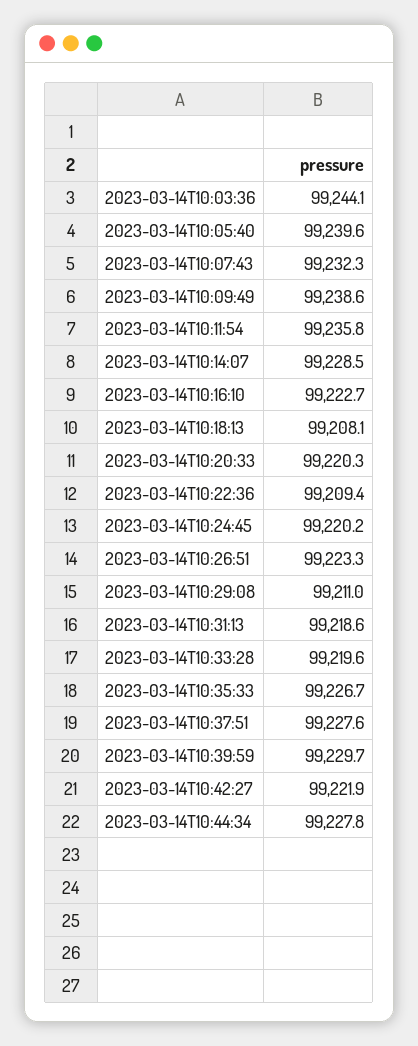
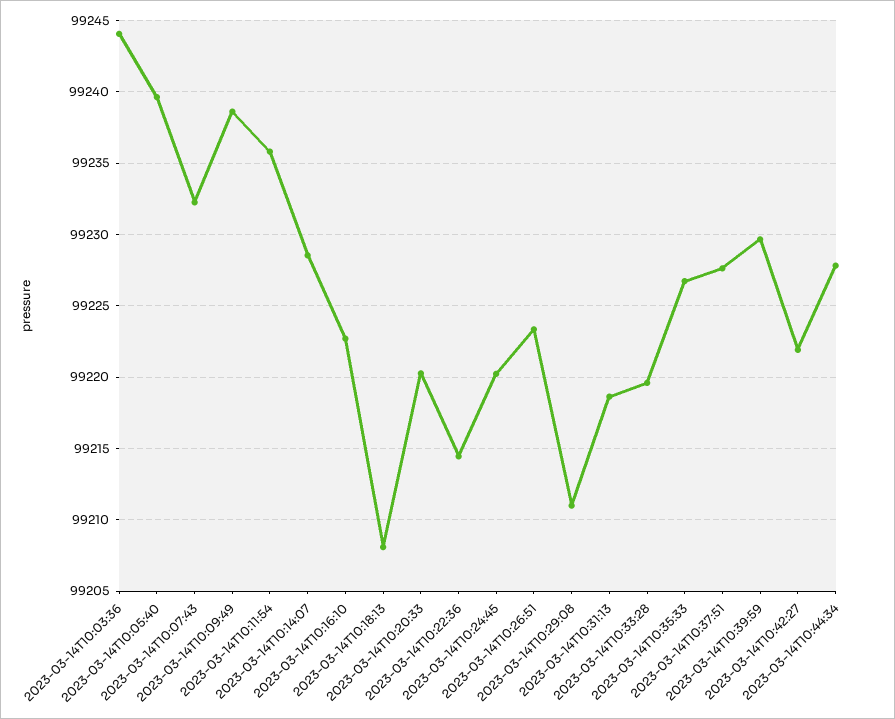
  {
    "2023-03-14T10:03:36": 99244.1,
    "2023-03-14T10:05:40": 99239.6,
    "2023-03-14T10:07:43": 99232.3,
    "2023-03-14T10:09:49": 99238.6,
    "2023-03-14T10:11:54": 99235.8,
    "2023-03-14T10:14:07": 99228.5,
    "2023-03-14T10:16:10": 99222.7,
    "2023-03-14T10:18:13": 99208.1,
    "2023-03-14T10:20:33": 99220.3,
-   "2023-03-14T10:22:36": 99209.4,
+   "2023-03-14T10:22:36": 99214.5,
    "2023-03-14T10:24:45": 99220.2,
    "2023-03-14T10:26:51": 99223.3,
    "2023-03-14T10:29:08": 99211,
    "2023-03-14T10:31:13": 99218.6,
    "2023-03-14T10:33:28": 99219.6,
    "2023-03-14T10:35:33": 99226.7,
    "2023-03-14T10:37:51": 99227.6,
    "2023-03-14T10:39:59": 99229.7,
    "2023-03-14T10:42:27": 99221.9,
    "2023-03-14T10:44:34": 99227.8
  }

